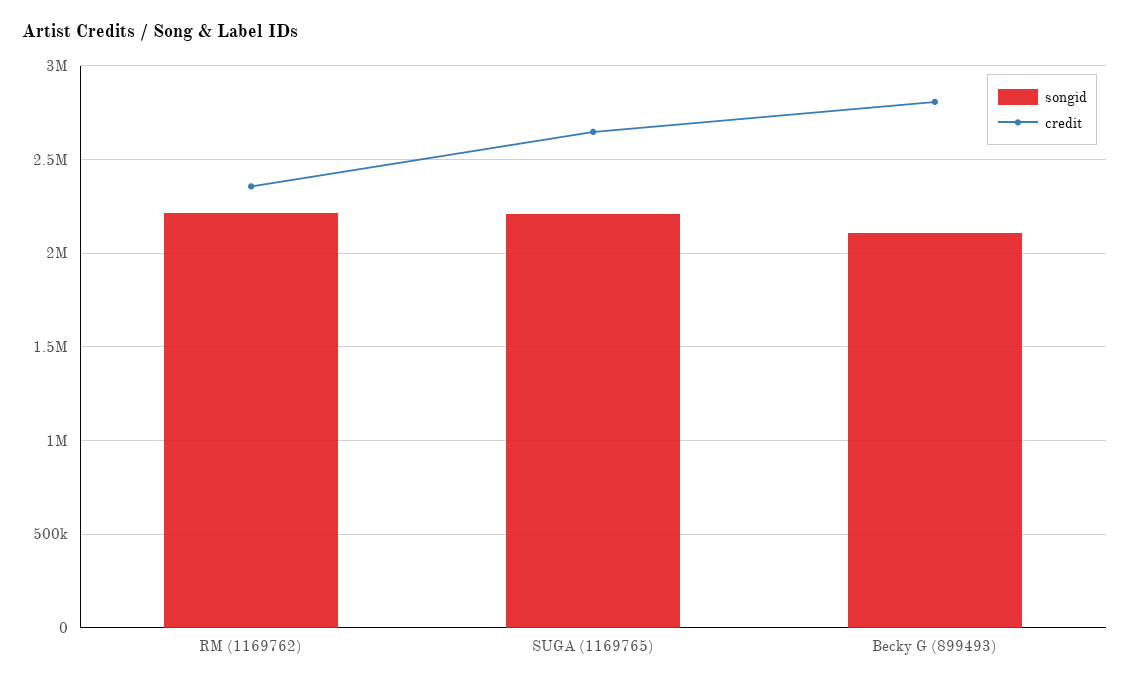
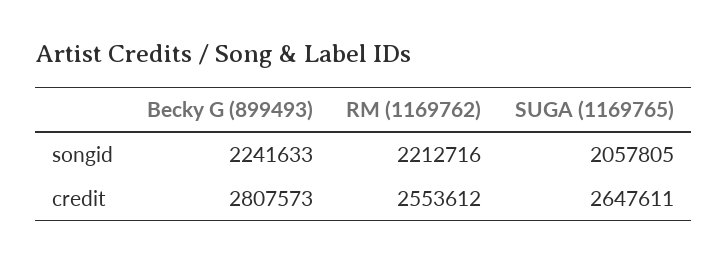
  {
    "songid": {
      "RM (1169762)": 2212716,
-     "SUGA (1169765)": 2200000,
+     "SUGA (1169765)": 2057805,
-     "Becky G (899493)": 2100000
+     "Becky G (899493)": 2241633
    },
    "credit": {
-     "RM (1169762)": 2350000,
+     "RM (1169762)": 2553612,
      "SUGA (1169765)": 2647611,
      "Becky G (899493)": 2807573
    }
  }

